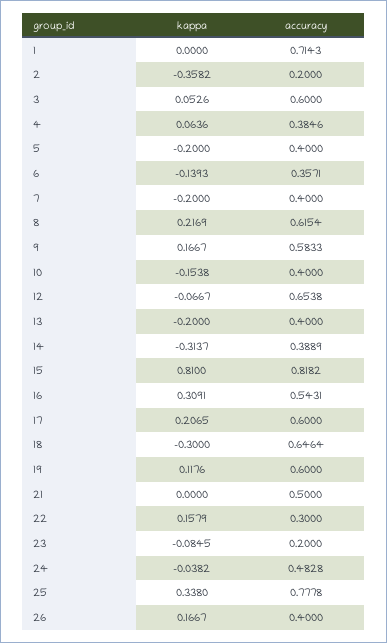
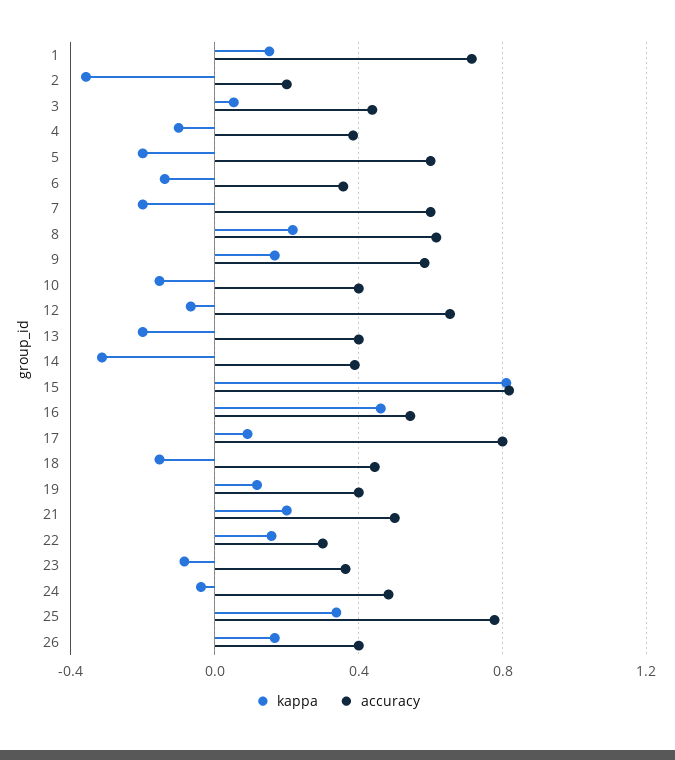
  {
    "kappa": {
-     "1": 0,
+     "1": 0.15,
      "2": -0.3582,
      "3": 0.0526,
-     "4": 0.0636,
+     "4": -0.1,
      "5": -0.2,
      "6": -0.1393,
      "7": -0.2,
      "8": 0.2169,
      "9": 0.1667,
      "10": -0.1538,
      "12": -0.0667,
      "13": -0.2,
      "14": -0.3137,
      "15": 0.81,
-     "16": 0.3091,
+     "16": 0.45,
-     "17": 0.2065,
+     "17": 0.1,
-     "18": -0.3,
+     "18": -0.15,
      "19": 0.1176,
-     "21": 0,
+     "21": 0.2,
      "22": 0.1579,
      "23": -0.0845,
      "24": -0.0382,
      "25": 0.338,
      "26": 0.1667
    },
    "accuracy": {
      "1": 0.7143,
      "2": 0.2,
-     "3": 0.6,
+     "3": 0.45,
      "4": 0.3846,
-     "5": 0.4,
+     "5": 0.6,
      "6": 0.3571,
-     "7": 0.4,
+     "7": 0.6,
      "8": 0.6154,
      "9": 0.5833,
      "10": 0.4,
      "12": 0.6538,
      "13": 0.4,
      "14": 0.3889,
      "15": 0.8182,
      "16": 0.5431,
-     "17": 0.6,
+     "17": 0.8,
-     "18": 0.6464,
+     "18": 0.45,
-     "19": 0.6,
+     "19": 0.4,
      "21": 0.5,
      "22": 0.3,
-     "23": 0.2,
+     "23": 0.35,
      "24": 0.4828,
      "25": 0.7778,
      "26": 0.4
    }
  }

